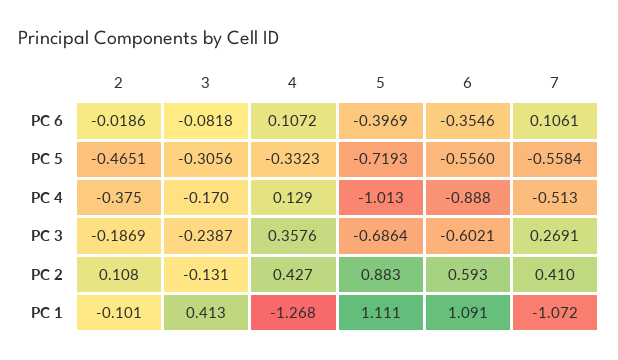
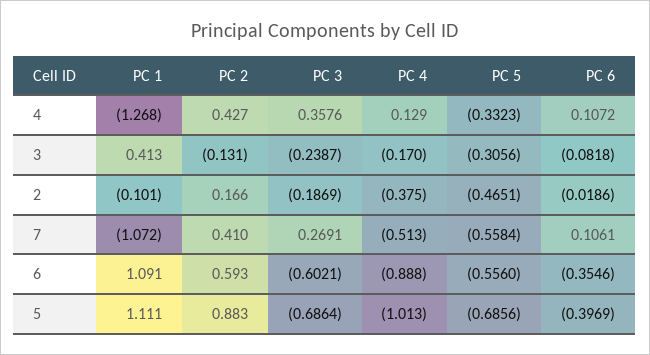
  {
    "2": {
      "PC 6": -0.0186,
      "PC 5": -0.4651,
      "PC 4": -0.375,
      "PC 3": -0.1869,
-     "PC 2": 0.108,
+     "PC 2": 0.166,
      "PC 1": -0.101
    },
    "3": {
      "PC 6": -0.0818,
      "PC 5": -0.3056,
      "PC 4": -0.17,
      "PC 3": -0.2387,
      "PC 2": -0.131,
      "PC 1": 0.413
    },
    "4": {
      "PC 6": 0.1072,
      "PC 5": -0.3323,
      "PC 4": 0.129,
      "PC 3": 0.3576,
      "PC 2": 0.427,
      "PC 1": -1.268
    },
    "5": {
      "PC 6": -0.3969,
-     "PC 5": -0.7193,
+     "PC 5": -0.6856,
      "PC 4": -1.013,
      "PC 3": -0.6864,
      "PC 2": 0.883,
      "PC 1": 1.111
    },
    "6": {
      "PC 6": -0.3546,
      "PC 5": -0.556,
      "PC 4": -0.888,
      "PC 3": -0.6021,
      "PC 2": 0.593,
      "PC 1": 1.091
    },
    "7": {
      "PC 6": 0.1061,
      "PC 5": -0.5584,
      "PC 4": -0.513,
      "PC 3": 0.2691,
      "PC 2": 0.41,
      "PC 1": -1.072
    }
  }

